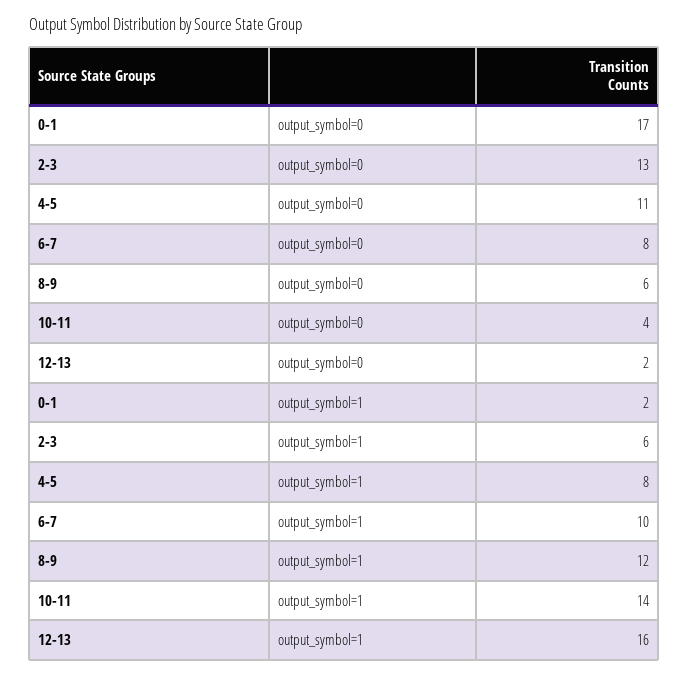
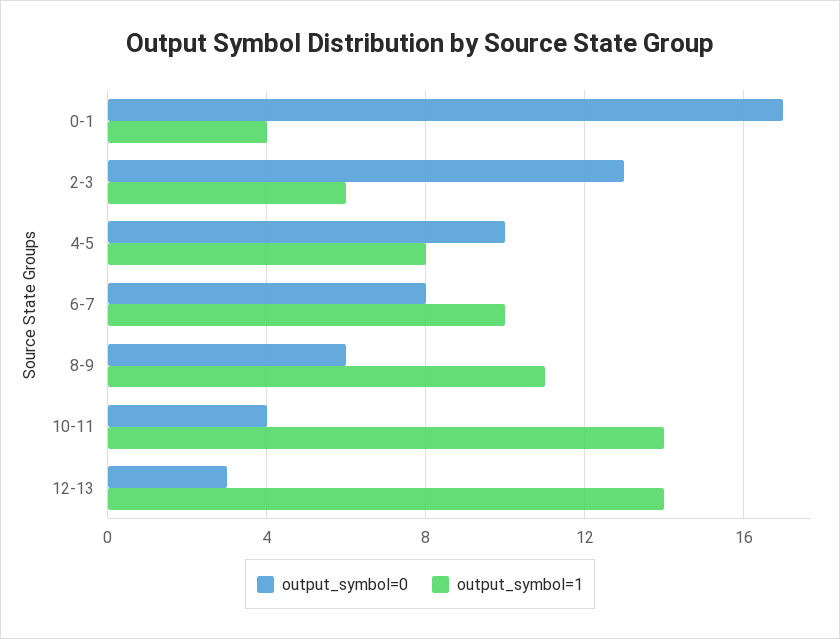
  {
    "output_symbol=0": {
      "0-1": 17,
      "2-3": 13,
-     "4-5": 11,
+     "4-5": 10,
      "6-7": 8,
      "8-9": 6,
      "10-11": 4,
-     "12-13": 2
+     "12-13": 3
    },
    "output_symbol=1": {
-     "0-1": 2,
+     "0-1": 4,
      "2-3": 6,
      "4-5": 8,
      "6-7": 10,
-     "8-9": 12,
+     "8-9": 11,
      "10-11": 14,
-     "12-13": 16
+     "12-13": 14
    }
  }

